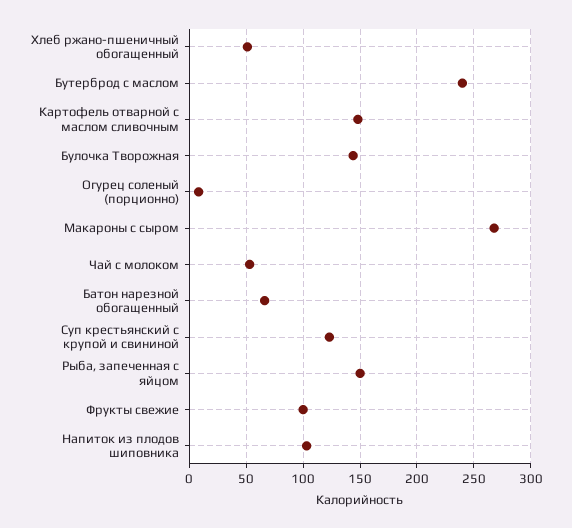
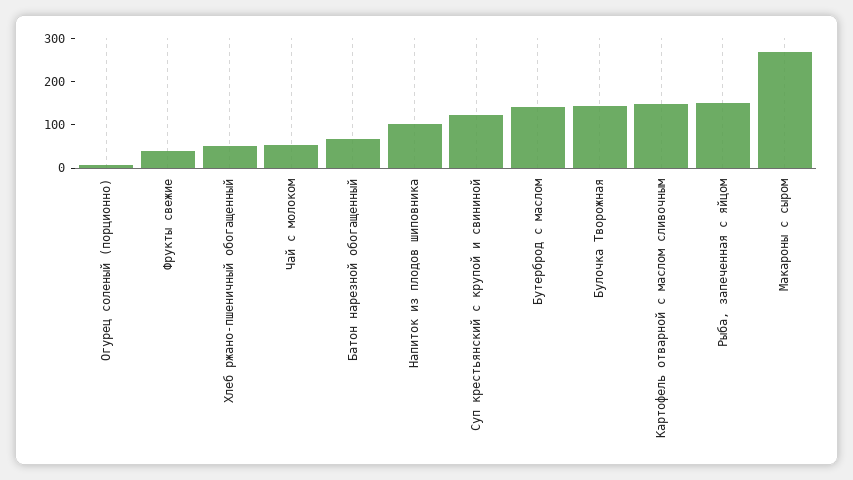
  {
    "Хлеб ржано-пшеничный обогащенный": 50,
-   "Бутерброд с маслом": 240,
+   "Бутерброд с маслом": 140,
    "Картофель отварной с маслом сливочным": 150,
    "Булочка Творожная": 140,
    "Огурец соленый (порционно)": 10,
    "Макароны с сыром": 270,
    "Чай с молоком": 50,
    "Батон нарезной обогащенный": 70,
    "Суп крестьянский с крупой и свининой": 120,
    "Рыба, запеченная с яйцом": 150,
-   "Фрукты свежие": 100,
+   "Фрукты свежие": 40,
    "Напиток из плодов шиповника": 100
  }

